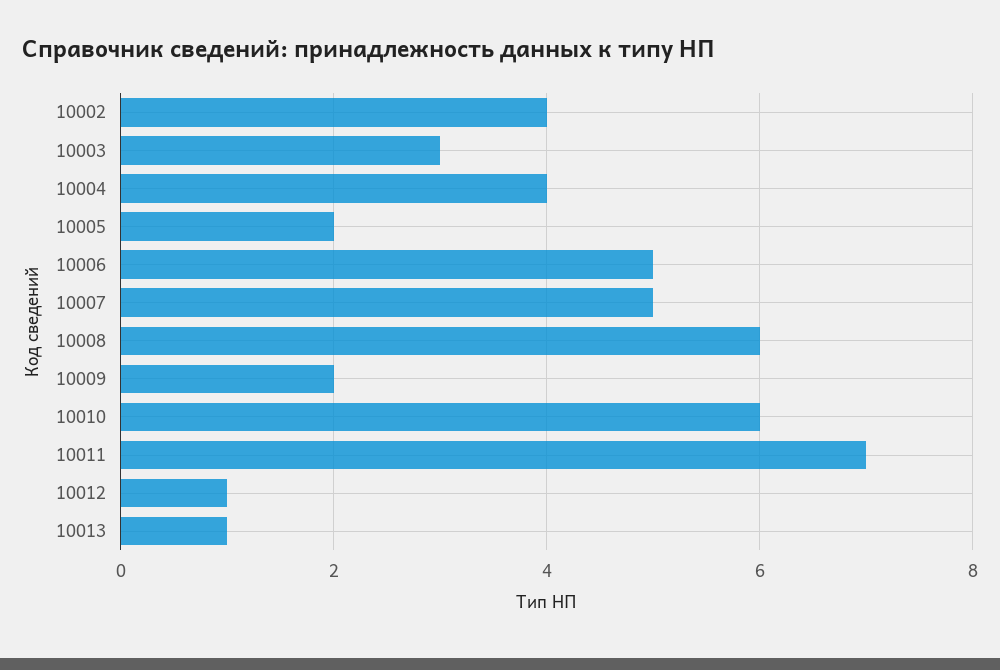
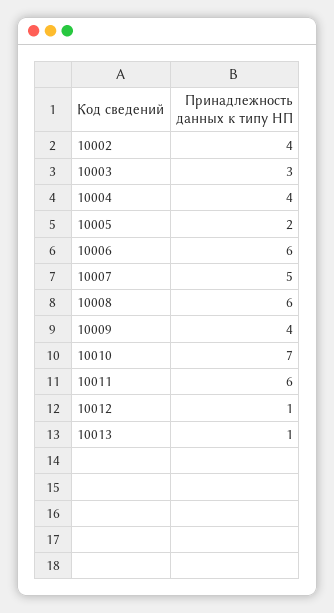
  {
    "10002": 4,
    "10003": 3,
    "10004": 4,
    "10005": 2,
-   "10006": 5,
+   "10006": 6,
    "10007": 5,
    "10008": 6,
-   "10009": 2,
+   "10009": 4,
-   "10010": 6,
+   "10010": 7,
-   "10011": 7,
+   "10011": 6,
    "10012": 1,
    "10013": 1
  }

